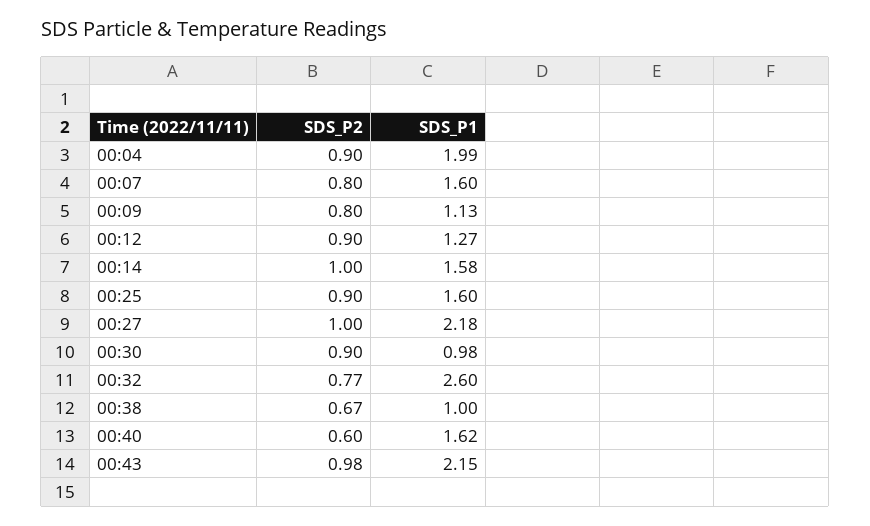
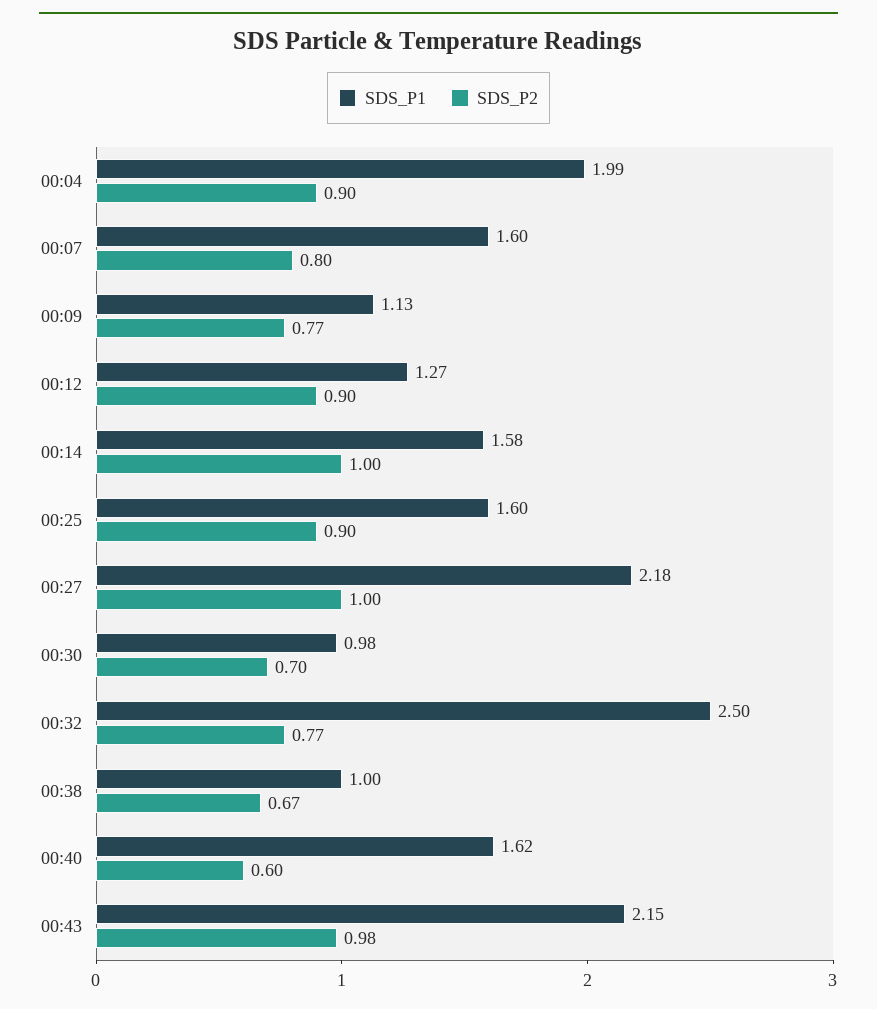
  {
    "SDS_P2": {
      "00:04": 0.9,
      "00:07": 0.8,
-     "00:09": 0.8,
+     "00:09": 0.77,
      "00:12": 0.9,
      "00:14": 1,
      "00:25": 0.9,
      "00:27": 1,
-     "00:30": 0.9,
+     "00:30": 0.7,
      "00:32": 0.77,
      "00:38": 0.67,
      "00:40": 0.6,
      "00:43": 0.98
    },
    "SDS_P1": {
      "00:04": 1.99,
      "00:07": 1.6,
      "00:09": 1.13,
      "00:12": 1.27,
      "00:14": 1.58,
      "00:25": 1.6,
      "00:27": 2.18,
      "00:30": 0.98,
-     "00:32": 2.6,
+     "00:32": 2.5,
      "00:38": 1,
      "00:40": 1.62,
      "00:43": 2.15
    }
  }

